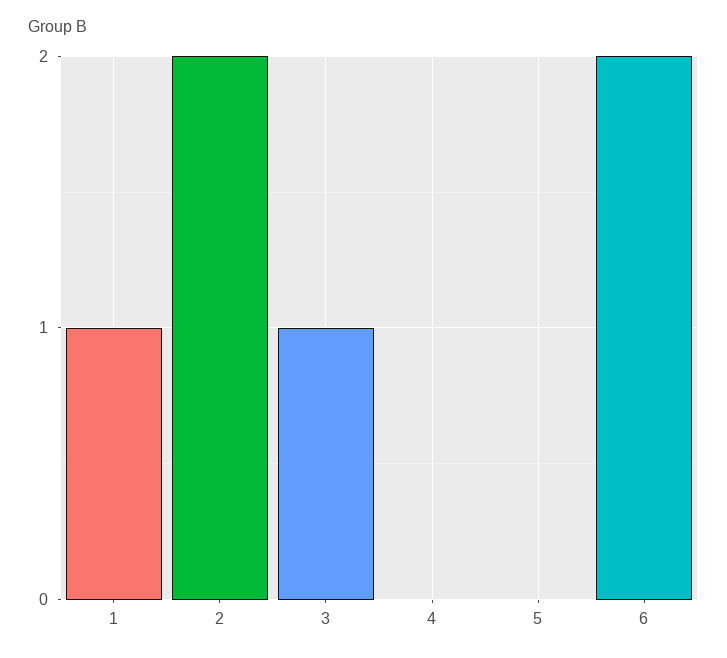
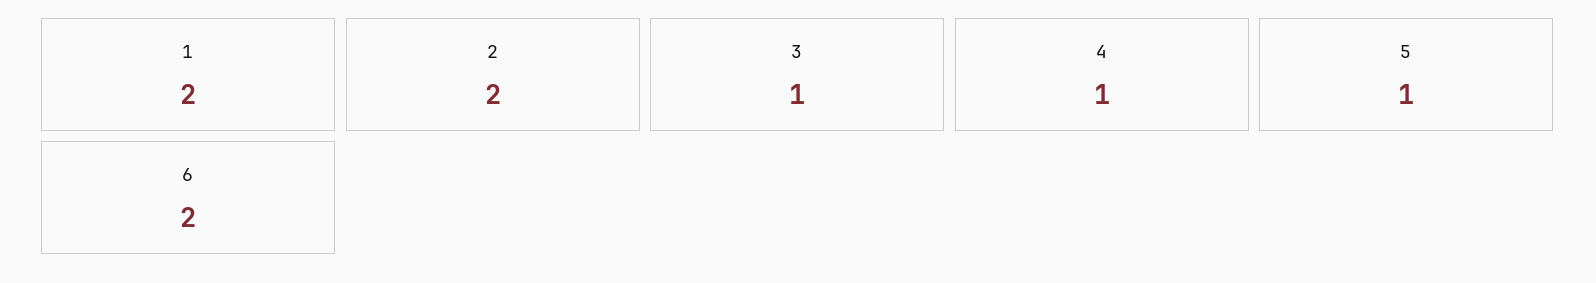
  {
-   "1": 1,
+   "1": 2,
    "2": 2,
    "3": 1,
-   "4": 0,
+   "4": 1,
-   "5": 0,
+   "5": 1,
    "6": 2
  }

